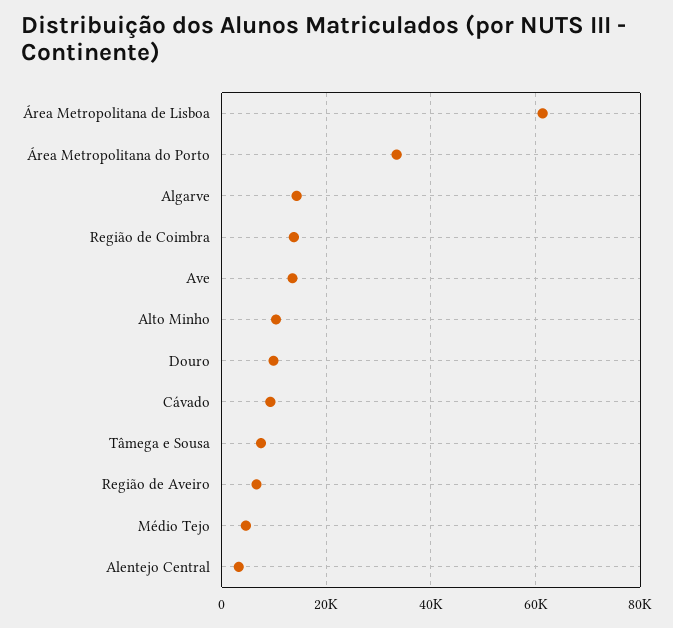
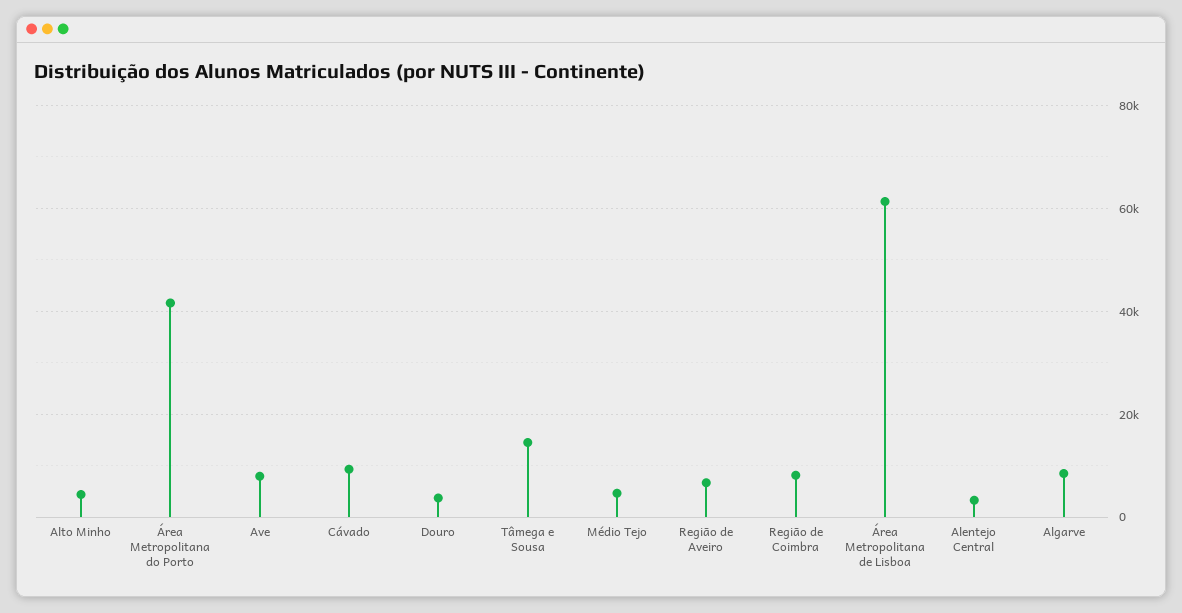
  {
    "Área Metropolitana de Lisboa": 62000,
-   "Área Metropolitana do Porto": 34000,
+   "Área Metropolitana do Porto": 42000,
-   "Algarve": 14000,
+   "Algarve": 8000,
-   "Região de Coimbra": 14000,
+   "Região de Coimbra": 8000,
-   "Ave": 14000,
+   "Ave": 8000,
-   "Alto Minho": 10000,
+   "Alto Minho": 4000,
-   "Douro": 10000,
+   "Douro": 4000,
    "Cávado": 10000,
-   "Tâmega e Sousa": 8000,
+   "Tâmega e Sousa": 14000,
    "Região de Aveiro": 6000,
    "Médio Tejo": 4000,
    "Alentejo Central": 4000
  }

